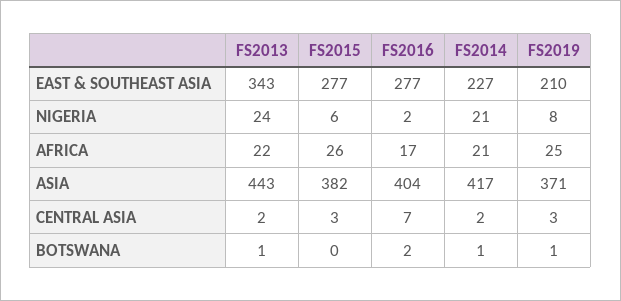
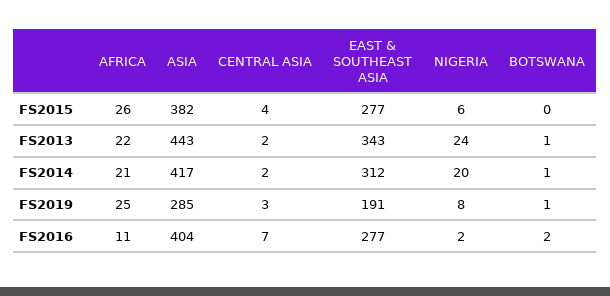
  {
    "FS2013": {
      "EAST & SOUTHEAST ASIA": 343,
      "NIGERIA": 24,
      "AFRICA": 22,
      "ASIA": 443,
      "CENTRAL ASIA": 2,
      "BOTSWANA": 1
    },
    "FS2015": {
      "EAST & SOUTHEAST ASIA": 277,
      "NIGERIA": 6,
      "AFRICA": 26,
      "ASIA": 382,
-     "CENTRAL ASIA": 3,
+     "CENTRAL ASIA": 4,
      "BOTSWANA": 0
    },
    "FS2016": {
      "EAST & SOUTHEAST ASIA": 277,
      "NIGERIA": 2,
-     "AFRICA": 17,
+     "AFRICA": 11,
      "ASIA": 404,
      "CENTRAL ASIA": 7,
      "BOTSWANA": 2
    },
    "FS2014": {
-     "EAST & SOUTHEAST ASIA": 227,
+     "EAST & SOUTHEAST ASIA": 312,
-     "NIGERIA": 21,
+     "NIGERIA": 20,
      "AFRICA": 21,
      "ASIA": 417,
      "CENTRAL ASIA": 2,
      "BOTSWANA": 1
    },
    "FS2019": {
-     "EAST & SOUTHEAST ASIA": 210,
+     "EAST & SOUTHEAST ASIA": 191,
      "NIGERIA": 8,
      "AFRICA": 25,
-     "ASIA": 371,
+     "ASIA": 285,
      "CENTRAL ASIA": 3,
      "BOTSWANA": 1
    }
  }

